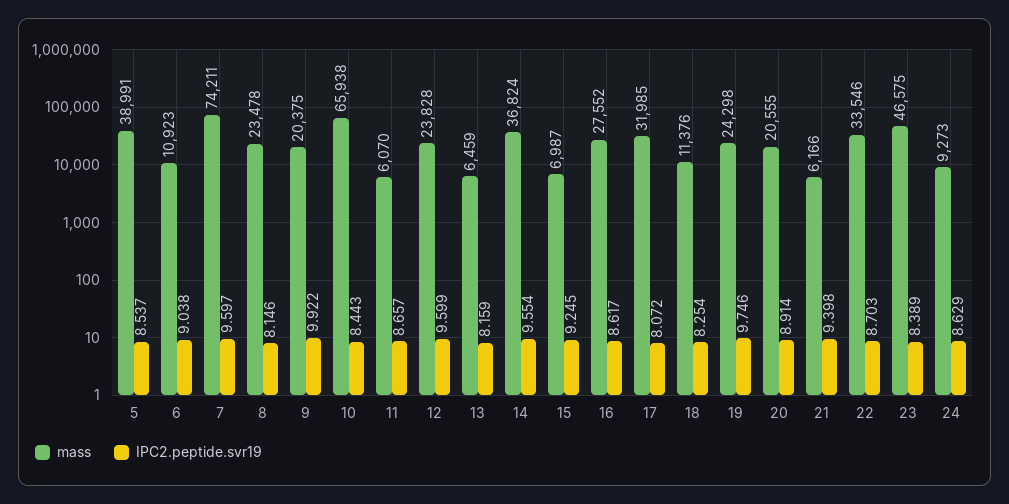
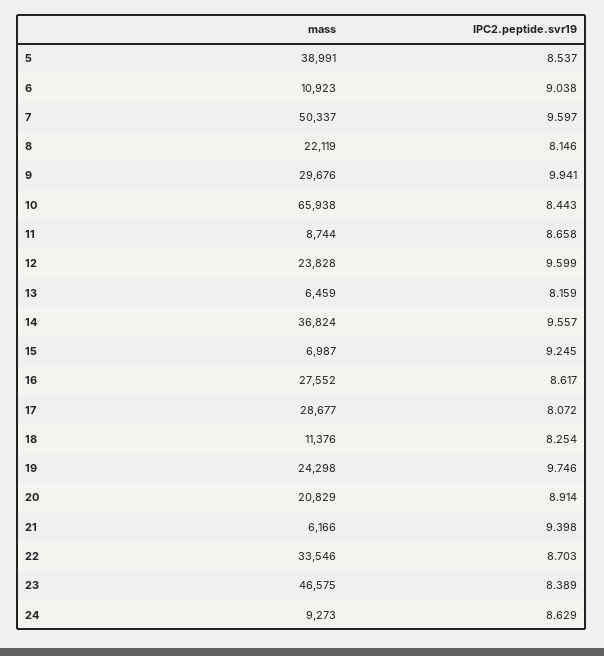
  {
    "mass": {
      "5": 38991,
      "6": 10923,
-     "7": 74211,
+     "7": 50337,
-     "8": 23478,
+     "8": 22119,
-     "9": 20375,
+     "9": 29676,
      "10": 65938,
-     "11": 6070,
+     "11": 8744,
      "12": 23828,
      "13": 6459,
      "14": 36824,
      "15": 6987,
      "16": 27552,
-     "17": 31985,
+     "17": 28677,
      "18": 11376,
      "19": 24298,
-     "20": 20555,
+     "20": 20829,
      "21": 6166,
      "22": 33546,
      "23": 46575,
      "24": 9273
    },
    "IPC2.peptide.svr19": {
      "5": 8.537,
      "6": 9.038,
      "7": 9.597,
      "8": 8.146,
-     "9": 9.922,
+     "9": 9.941,
      "10": 8.443,
-     "11": 8.657,
+     "11": 8.658,
      "12": 9.599,
      "13": 8.159,
-     "14": 9.554,
+     "14": 9.557,
      "15": 9.245,
      "16": 8.617,
      "17": 8.072,
      "18": 8.254,
      "19": 9.746,
      "20": 8.914,
      "21": 9.398,
      "22": 8.703,
      "23": 8.389,
      "24": 8.629
    }
  }

